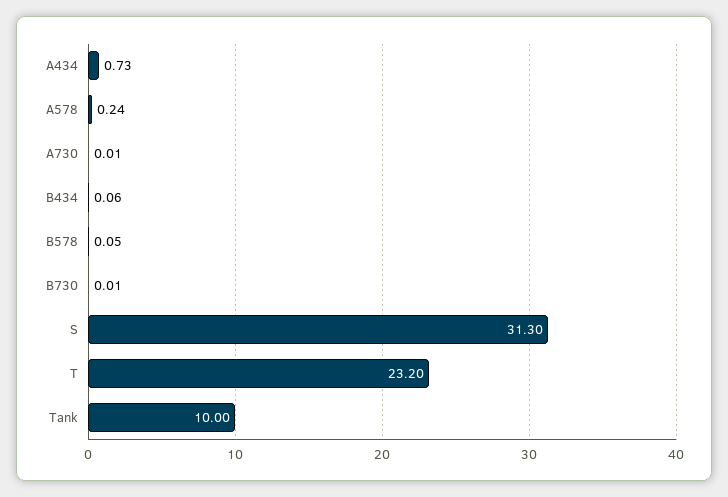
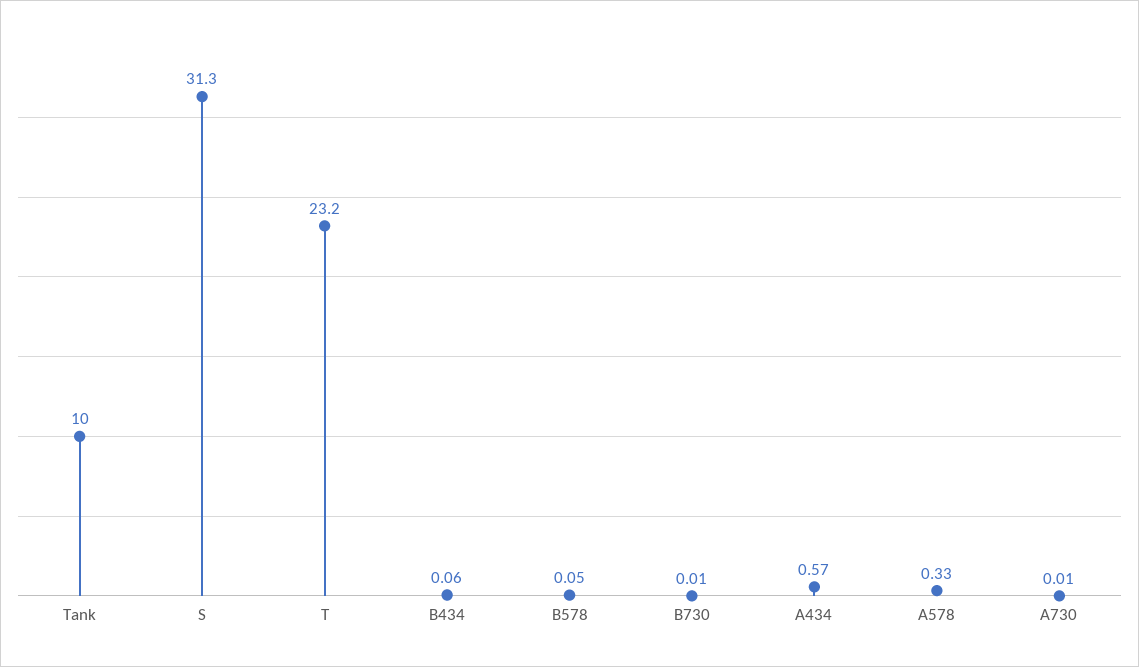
  {
-   "A434": 0.73,
+   "A434": 0.57,
-   "A578": 0.24,
+   "A578": 0.33,
    "A730": 0.01,
    "B434": 0.06,
    "B578": 0.05,
    "B730": 0.01,
    "S": 31.3,
    "T": 23.2,
    "Tank": 10
  }

